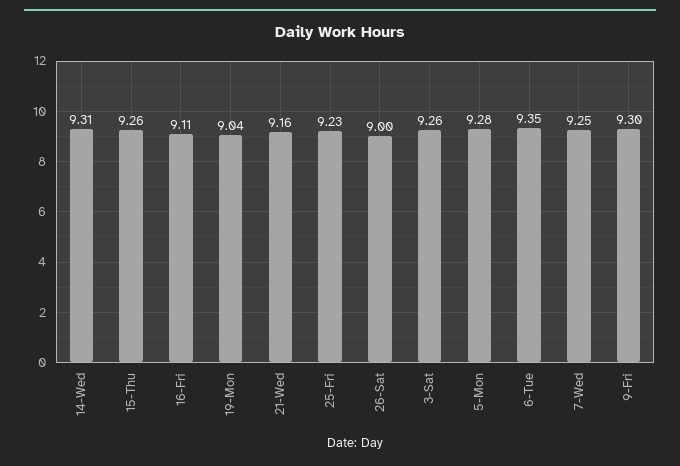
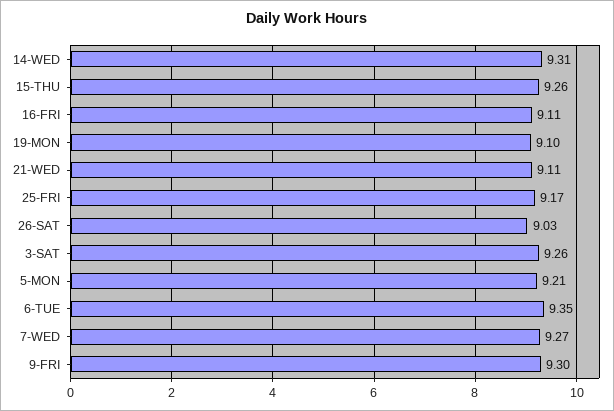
  {
    "14-Wed": 9.31,
    "15-Thu": 9.26,
    "16-Fri": 9.11,
-   "19-Mon": 9.04,
+   "19-Mon": 9.1,
-   "21-Wed": 9.16,
+   "21-Wed": 9.11,
-   "25-Fri": 9.23,
+   "25-Fri": 9.17,
-   "26-Sat": 9,
+   "26-Sat": 9.03,
    "3-Sat": 9.26,
-   "5-Mon": 9.28,
+   "5-Mon": 9.21,
    "6-Tue": 9.35,
-   "7-Wed": 9.25,
+   "7-Wed": 9.27,
    "9-Fri": 9.3
  }

